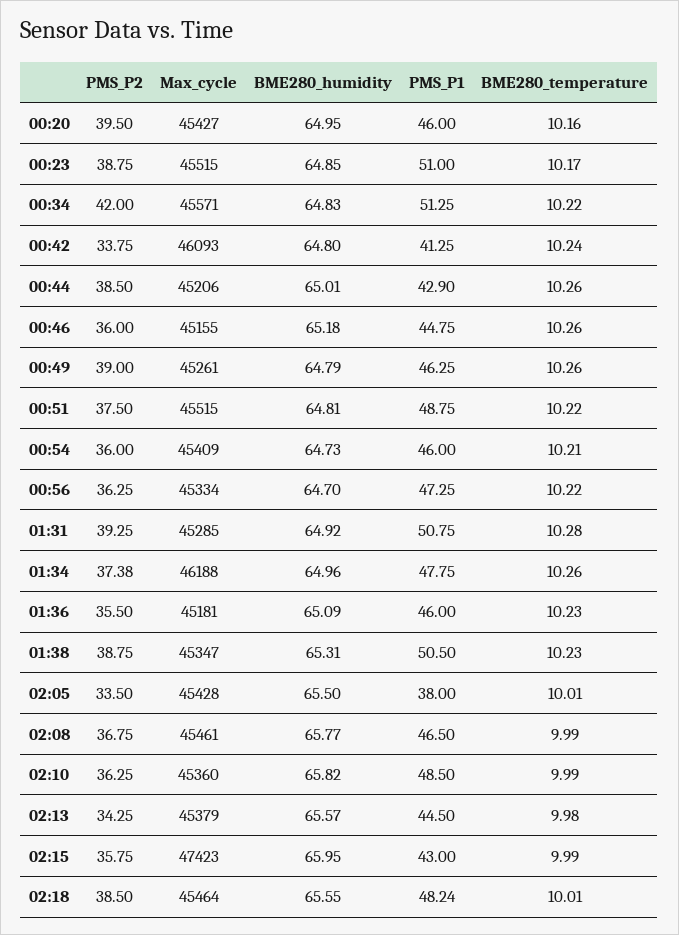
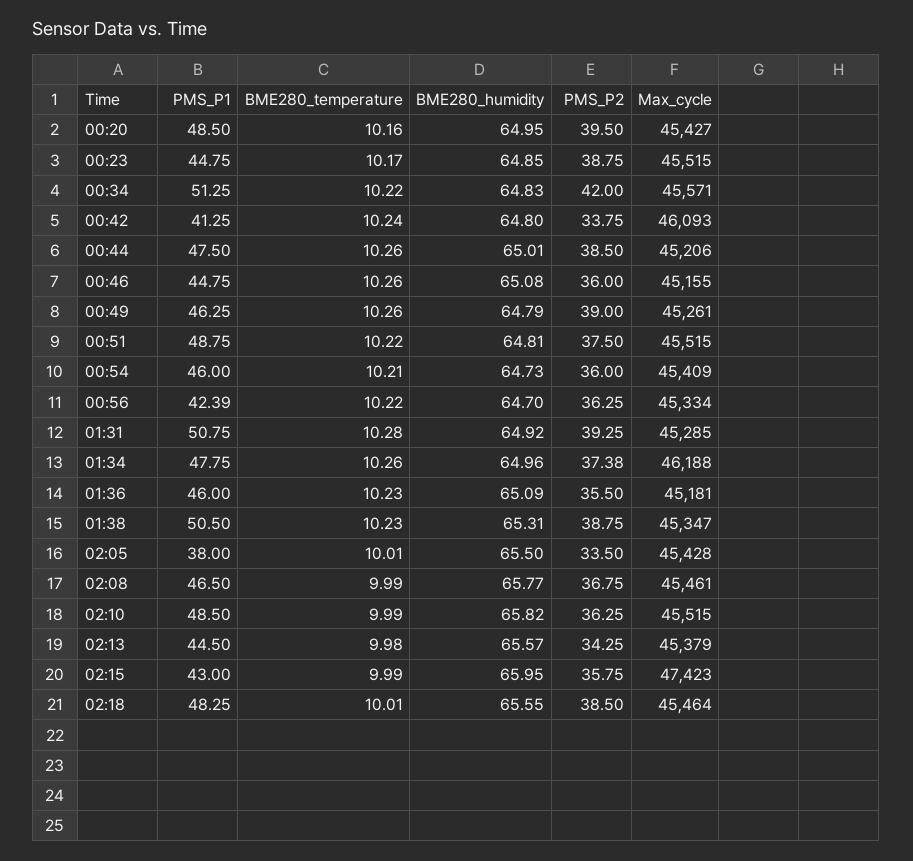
  {
    "PMS_P2": {
      "00:20": 39.5,
      "00:23": 38.75,
      "00:34": 42,
      "00:42": 33.75,
      "00:44": 38.5,
      "00:46": 36,
      "00:49": 39,
      "00:51": 37.5,
      "00:54": 36,
      "00:56": 36.25,
      "01:31": 39.25,
      "01:34": 37.38,
      "01:36": 35.5,
      "01:38": 38.75,
      "02:05": 33.5,
      "02:08": 36.75,
      "02:10": 36.25,
      "02:13": 34.25,
      "02:15": 35.75,
      "02:18": 38.5
    },
    "Max_cycle": {
      "00:20": 45427,
      "00:23": 45515,
      "00:34": 45571,
      "00:42": 46093,
      "00:44": 45206,
      "00:46": 45155,
      "00:49": 45261,
      "00:51": 45515,
      "00:54": 45409,
      "00:56": 45334,
      "01:31": 45285,
      "01:34": 46188,
      "01:36": 45181,
      "01:38": 45347,
      "02:05": 45428,
      "02:08": 45461,
-     "02:10": 45360,
+     "02:10": 45515,
      "02:13": 45379,
      "02:15": 47423,
      "02:18": 45464
    },
    "BME280_humidity": {
      "00:20": 64.95,
      "00:23": 64.85,
      "00:34": 64.83,
      "00:42": 64.8,
      "00:44": 65.01,
-     "00:46": 65.18,
+     "00:46": 65.08,
      "00:49": 64.79,
      "00:51": 64.81,
      "00:54": 64.73,
      "00:56": 64.7,
      "01:31": 64.92,
      "01:34": 64.96,
      "01:36": 65.09,
      "01:38": 65.31,
      "02:05": 65.5,
      "02:08": 65.77,
      "02:10": 65.82,
      "02:13": 65.57,
      "02:15": 65.95,
      "02:18": 65.55
    },
    "PMS_P1": {
-     "00:20": 46,
+     "00:20": 48.5,
-     "00:23": 51,
+     "00:23": 44.75,
      "00:34": 51.25,
      "00:42": 41.25,
-     "00:44": 42.9,
+     "00:44": 47.5,
      "00:46": 44.75,
      "00:49": 46.25,
      "00:51": 48.75,
      "00:54": 46,
-     "00:56": 47.25,
+     "00:56": 42.39,
      "01:31": 50.75,
      "01:34": 47.75,
      "01:36": 46,
      "01:38": 50.5,
      "02:05": 38,
      "02:08": 46.5,
      "02:10": 48.5,
      "02:13": 44.5,
      "02:15": 43,
-     "02:18": 48.24
+     "02:18": 48.25
    },
    "BME280_temperature": {
      "00:20": 10.16,
      "00:23": 10.17,
      "00:34": 10.22,
      "00:42": 10.24,
      "00:44": 10.26,
      "00:46": 10.26,
      "00:49": 10.26,
      "00:51": 10.22,
      "00:54": 10.21,
      "00:56": 10.22,
      "01:31": 10.28,
      "01:34": 10.26,
      "01:36": 10.23,
      "01:38": 10.23,
      "02:05": 10.01,
      "02:08": 9.99,
      "02:10": 9.99,
      "02:13": 9.98,
      "02:15": 9.99,
      "02:18": 10.01
    }
  }

